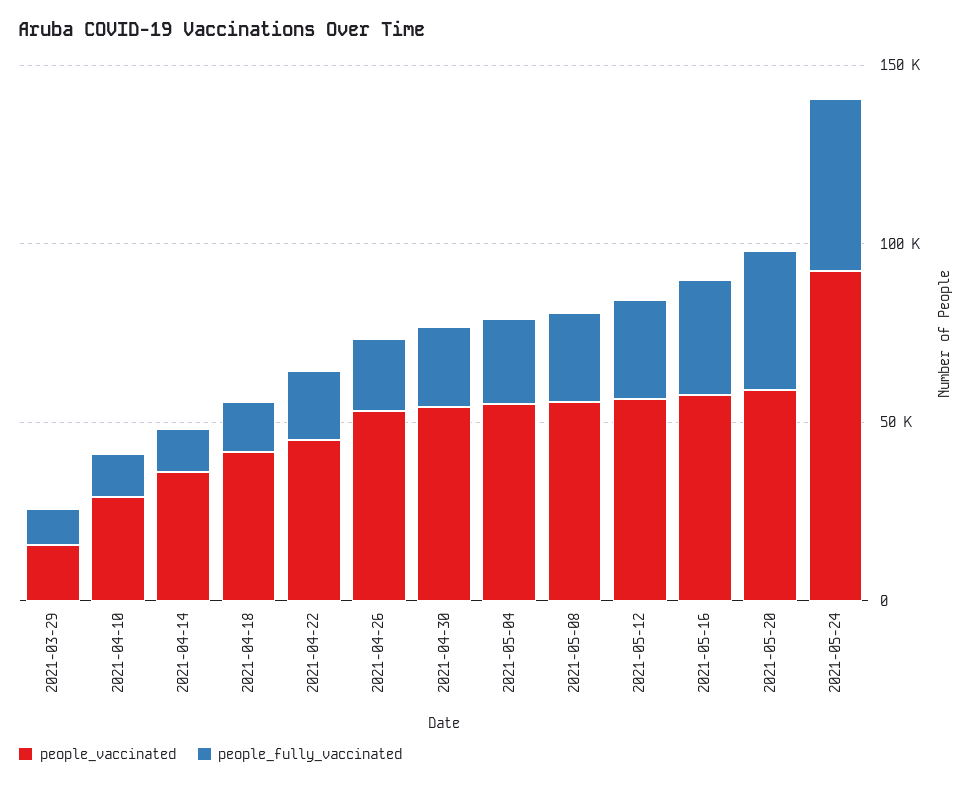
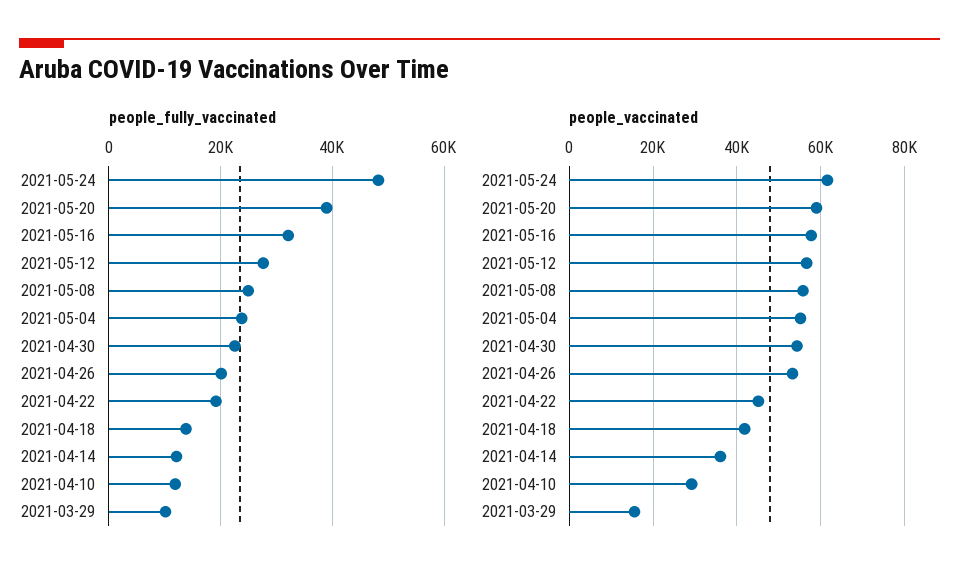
  {
    "people_vaccinated": {
      "2021-03-29": 16000,
      "2021-04-10": 30000,
      "2021-04-14": 36000,
      "2021-04-18": 42000,
      "2021-04-22": 46000,
      "2021-04-26": 54000,
      "2021-04-30": 54000,
      "2021-05-04": 56000,
      "2021-05-08": 56000,
      "2021-05-12": 56000,
      "2021-05-16": 58000,
      "2021-05-20": 58000,
-     "2021-05-24": 90000
+     "2021-05-24": 62000
    },
    "people_fully_vaccinated": {
      "2021-03-29": 10000,
      "2021-04-10": 12000,
      "2021-04-14": 12000,
      "2021-04-18": 14000,
      "2021-04-22": 20000,
      "2021-04-26": 20000,
      "2021-04-30": 22000,
      "2021-05-04": 24000,
      "2021-05-08": 24000,
      "2021-05-12": 28000,
      "2021-05-16": 32000,
      "2021-05-20": 38000,
      "2021-05-24": 48000
    }
  }

